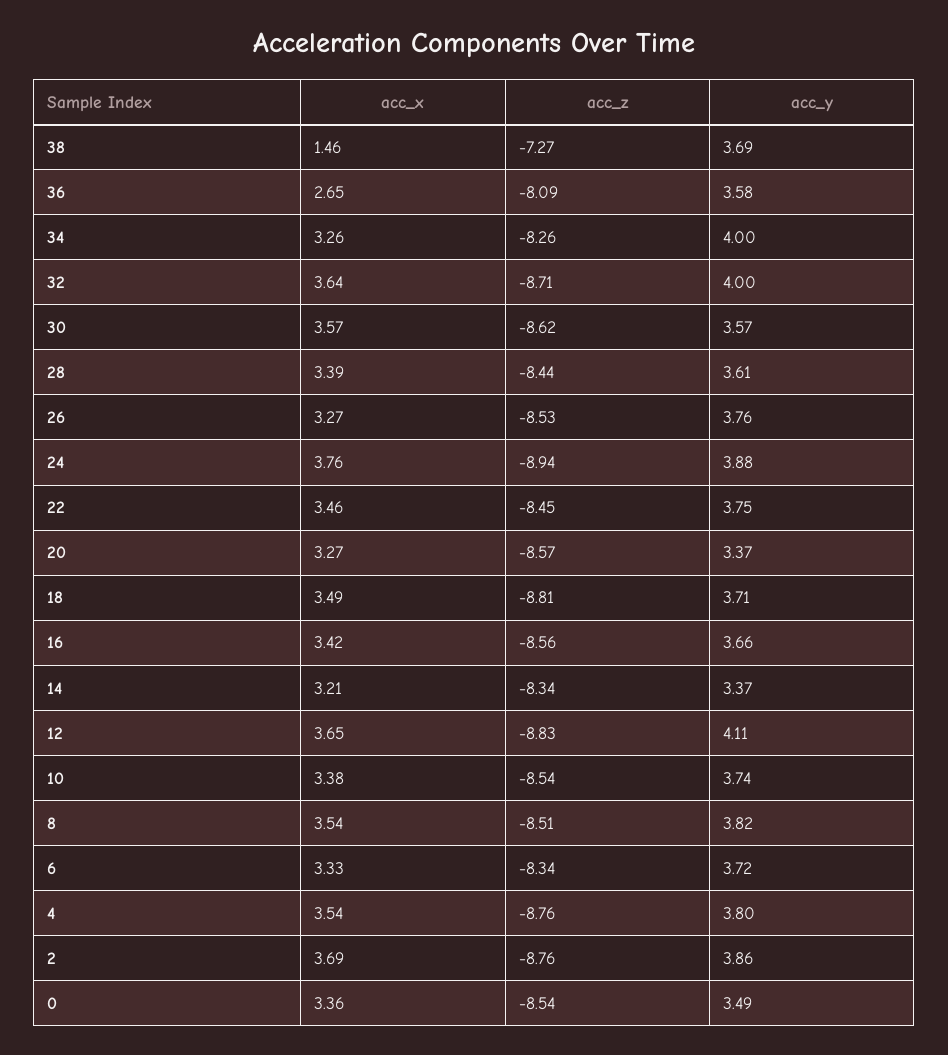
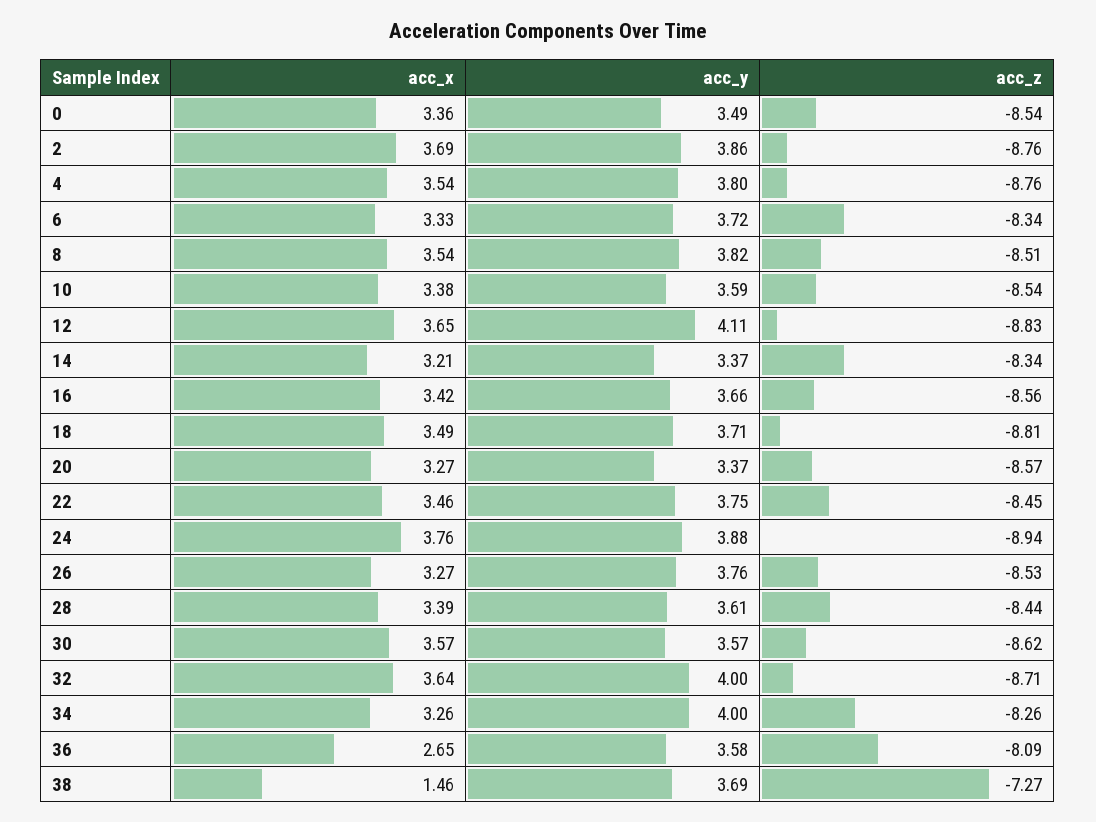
  {
    "acc_x": {
      "38": 1.46,
      "36": 2.65,
      "34": 3.26,
      "32": 3.64,
      "30": 3.57,
      "28": 3.39,
      "26": 3.27,
      "24": 3.76,
      "22": 3.46,
      "20": 3.27,
      "18": 3.49,
      "16": 3.42,
      "14": 3.21,
      "12": 3.65,
      "10": 3.38,
      "8": 3.54,
      "6": 3.33,
      "4": 3.54,
      "2": 3.69,
      "0": 3.36
    },
    "acc_z": {
      "38": -7.27,
      "36": -8.09,
      "34": -8.26,
      "32": -8.71,
      "30": -8.62,
      "28": -8.44,
      "26": -8.53,
      "24": -8.94,
      "22": -8.45,
      "20": -8.57,
      "18": -8.81,
      "16": -8.56,
      "14": -8.34,
      "12": -8.83,
      "10": -8.54,
      "8": -8.51,
      "6": -8.34,
      "4": -8.76,
      "2": -8.76,
      "0": -8.54
    },
    "acc_y": {
      "38": 3.69,
      "36": 3.58,
      "34": 4,
      "32": 4,
      "30": 3.57,
      "28": 3.61,
      "26": 3.76,
      "24": 3.88,
      "22": 3.75,
      "20": 3.37,
      "18": 3.71,
      "16": 3.66,
      "14": 3.37,
      "12": 4.11,
-     "10": 3.74,
+     "10": 3.59,
      "8": 3.82,
      "6": 3.72,
      "4": 3.8,
      "2": 3.86,
      "0": 3.49
    }
  }

